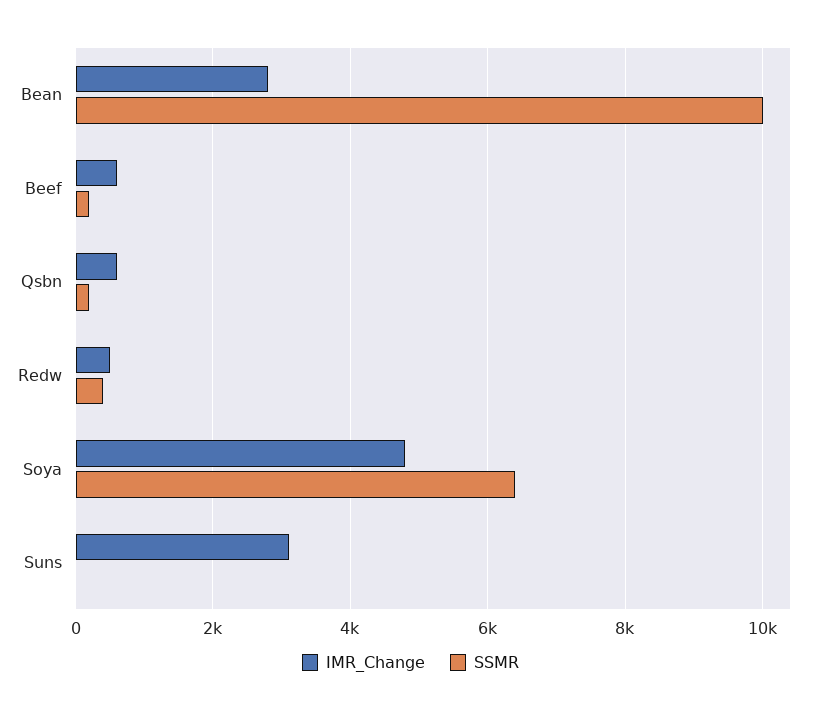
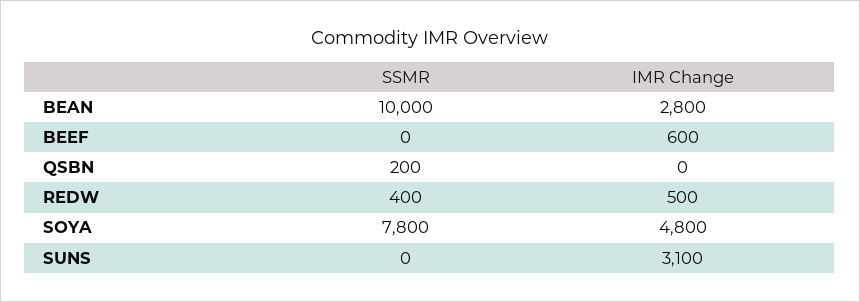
  {
    "IMR_Change": {
      "Bean": 2800,
      "Beef": 600,
-     "Qsbn": 600,
+     "Qsbn": 0,
      "Redw": 500,
      "Soya": 4800,
      "Suns": 3100
    },
    "SSMR": {
      "Bean": 10000,
-     "Beef": 200,
+     "Beef": 0,
      "Qsbn": 200,
      "Redw": 400,
-     "Soya": 6400,
+     "Soya": 7800,
      "Suns": 0
    }
  }

